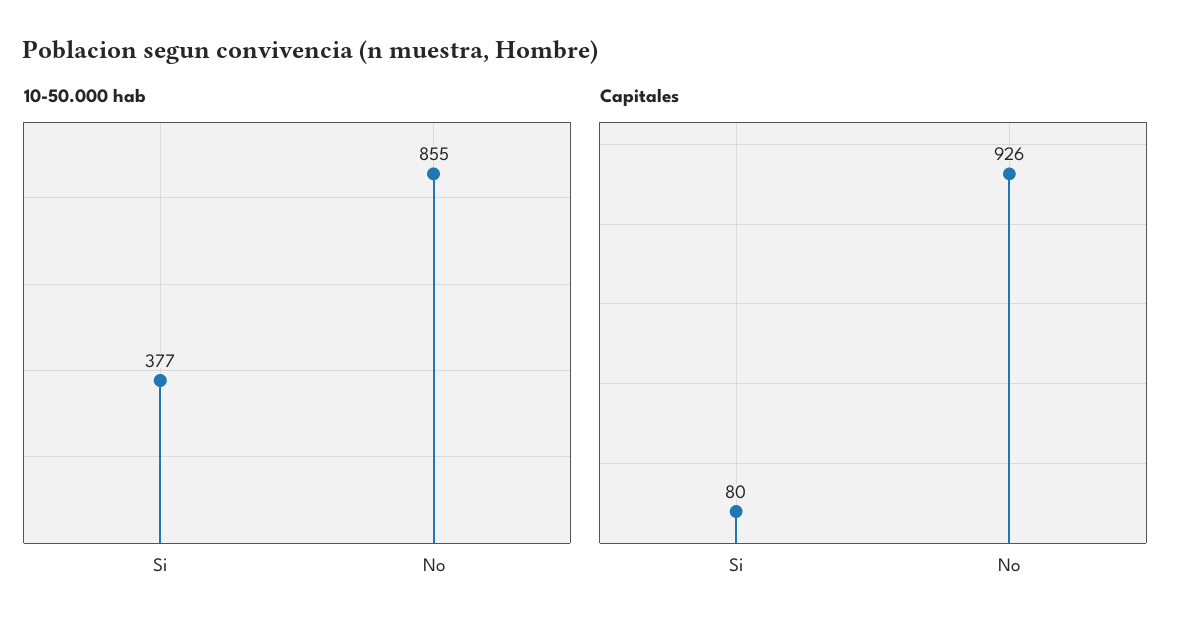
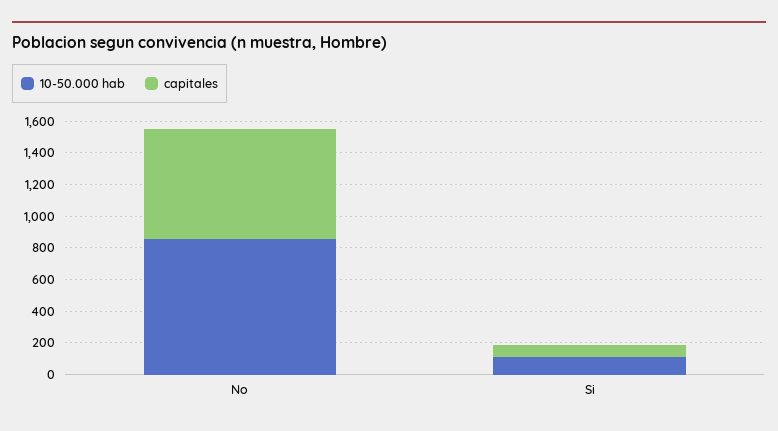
  {
    "10-50.000 hab": {
-     "Si": 377,
+     "Si": 100,
      "No": 855
    },
    "Capitales": {
      "Si": 80,
-     "No": 926
+     "No": 700
    }
  }

